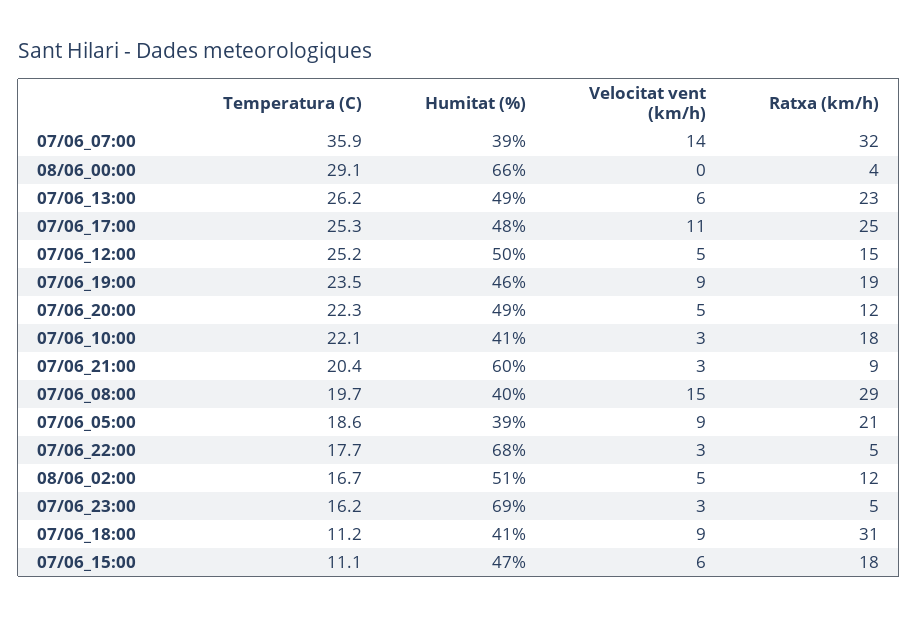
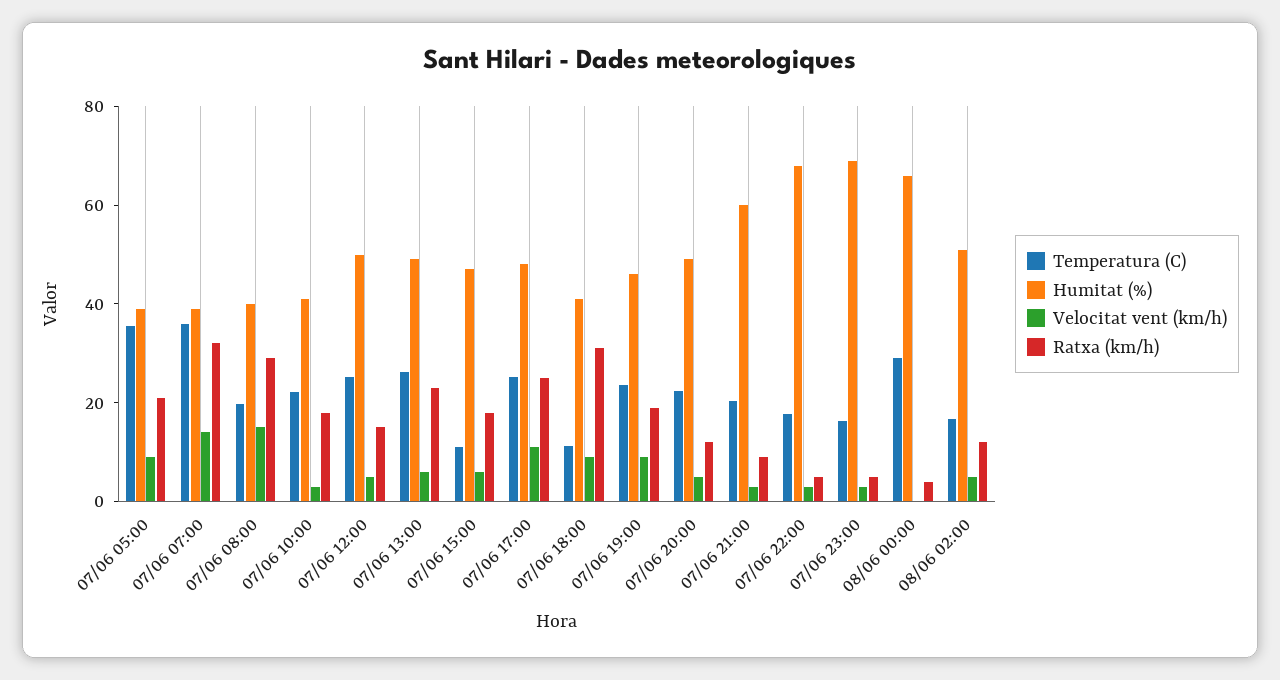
  {
    "Temperatura (C)": {
      "07/06_07:00": 35.9,
      "08/06_00:00": 29.1,
      "07/06_13:00": 26.2,
      "07/06_17:00": 25.3,
      "07/06_12:00": 25.2,
      "07/06_19:00": 23.5,
      "07/06_20:00": 22.3,
      "07/06_10:00": 22.1,
      "07/06_21:00": 20.4,
      "07/06_08:00": 19.7,
-     "07/06_05:00": 18.6,
+     "07/06_05:00": 35,
      "07/06_22:00": 17.7,
      "08/06_02:00": 16.7,
      "07/06_23:00": 16.2,
      "07/06_18:00": 11.2,
      "07/06_15:00": 11.1
    },
    "Humitat (%)": {
      "07/06_07:00": 39,
      "08/06_00:00": 66,
      "07/06_13:00": 49,
      "07/06_17:00": 48,
      "07/06_12:00": 50,
      "07/06_19:00": 46,
      "07/06_20:00": 49,
      "07/06_10:00": 41,
      "07/06_21:00": 60,
      "07/06_08:00": 40,
      "07/06_05:00": 39,
      "07/06_22:00": 68,
      "08/06_02:00": 51,
      "07/06_23:00": 69,
      "07/06_18:00": 41,
      "07/06_15:00": 47
    },
    "Velocitat vent (km/h)": {
      "07/06_07:00": 14,
      "08/06_00:00": 0,
      "07/06_13:00": 6,
      "07/06_17:00": 11,
      "07/06_12:00": 5,
      "07/06_19:00": 9,
      "07/06_20:00": 5,
      "07/06_10:00": 3,
      "07/06_21:00": 3,
      "07/06_08:00": 15,
      "07/06_05:00": 9,
      "07/06_22:00": 3,
      "08/06_02:00": 5,
      "07/06_23:00": 3,
      "07/06_18:00": 9,
      "07/06_15:00": 6
    },
    "Ratxa (km/h)": {
      "07/06_07:00": 32,
      "08/06_00:00": 4,
      "07/06_13:00": 23,
      "07/06_17:00": 25,
      "07/06_12:00": 15,
      "07/06_19:00": 19,
      "07/06_20:00": 12,
      "07/06_10:00": 18,
      "07/06_21:00": 9,
      "07/06_08:00": 29,
      "07/06_05:00": 21,
      "07/06_22:00": 5,
      "08/06_02:00": 12,
      "07/06_23:00": 5,
      "07/06_18:00": 31,
      "07/06_15:00": 18
    }
  }

